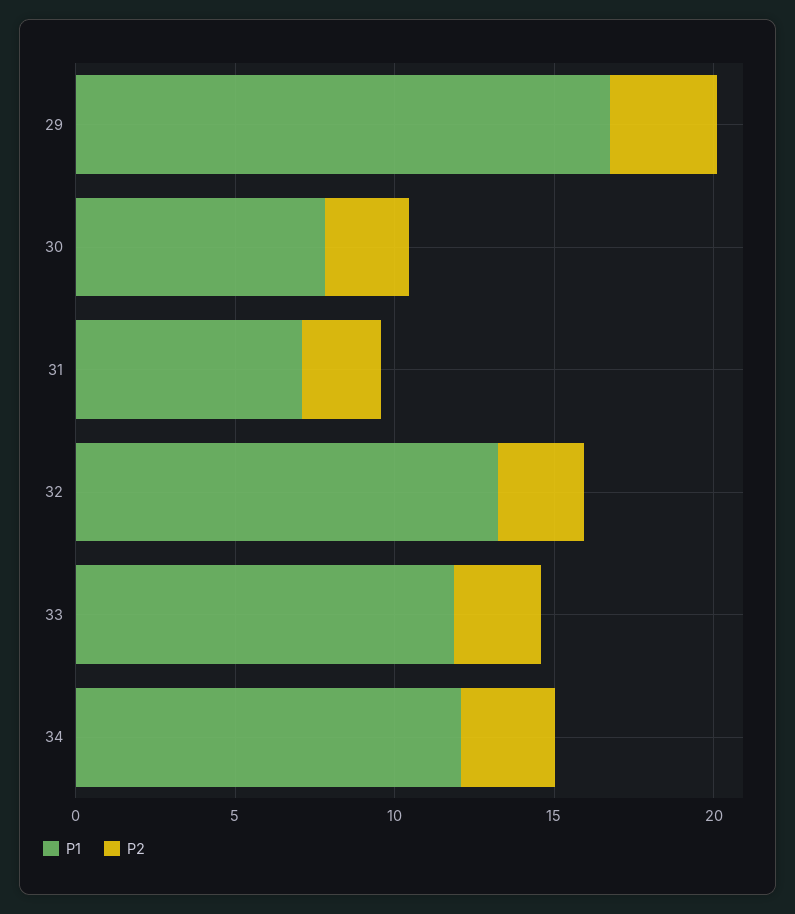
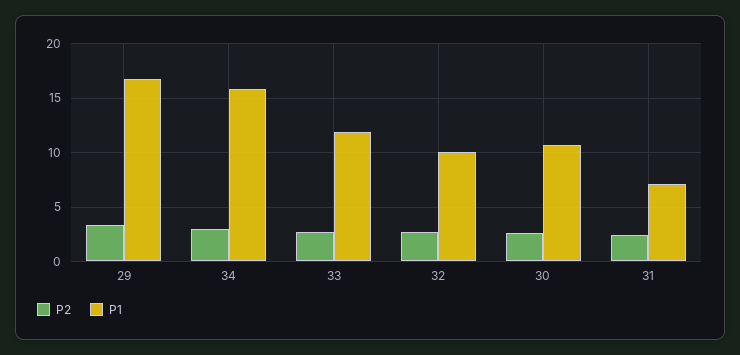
  {
    "P1": {
      "29": 17,
-     "30": 8,
+     "30": 11,
      "31": 7,
-     "32": 13,
+     "32": 10,
      "33": 12,
-     "34": 12
+     "34": 16
    },
    "P2": {
      "29": 3,
      "30": 3,
      "31": 2,
      "32": 3,
      "33": 3,
      "34": 3
    }
  }

